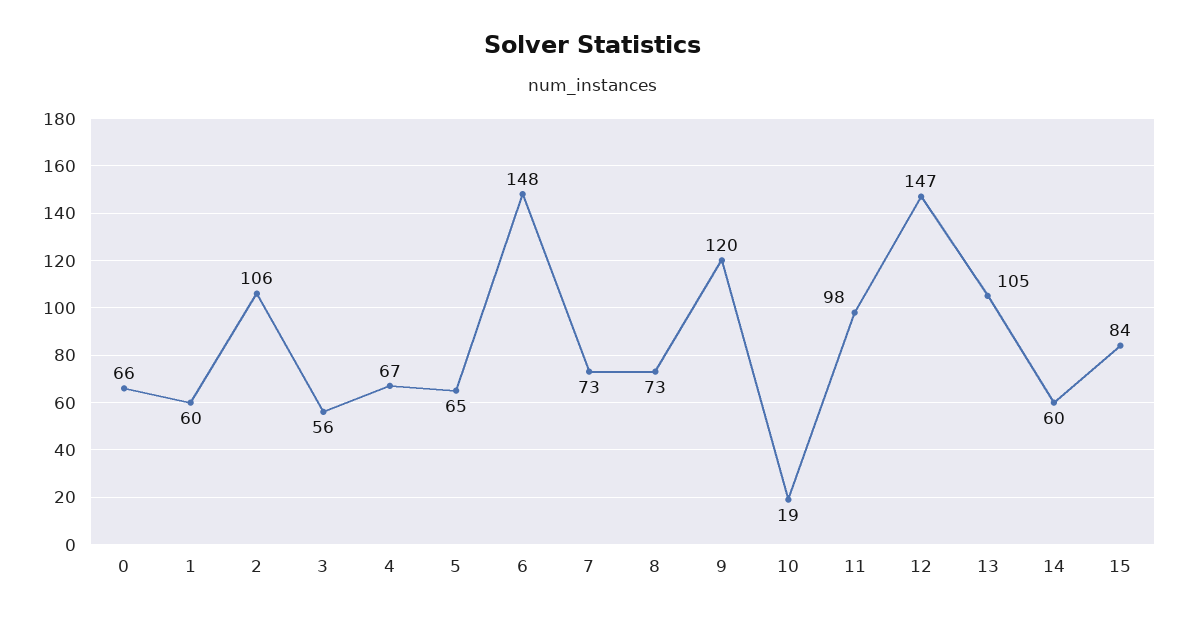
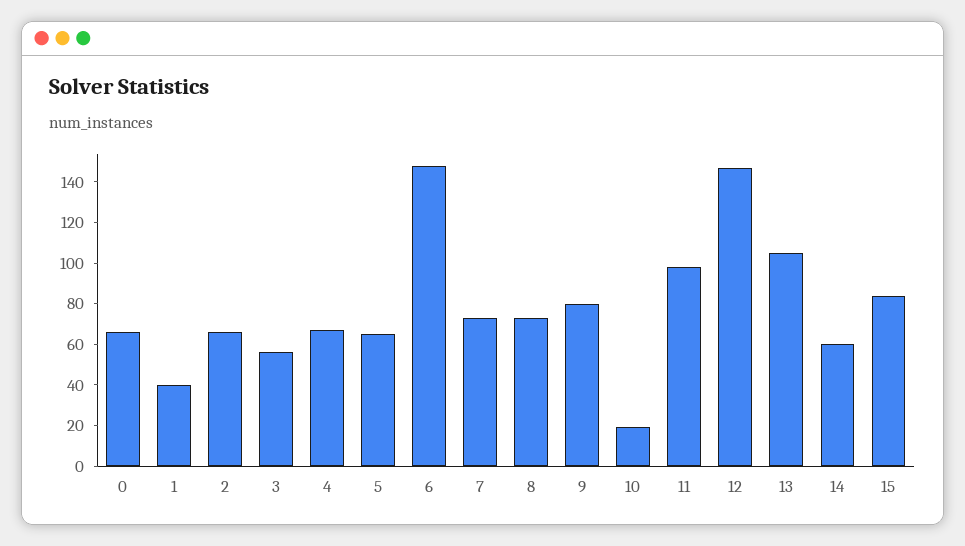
  {
    "0": 66,
-   "1": 60,
+   "1": 40,
-   "2": 106,
+   "2": 65,
    "3": 56,
    "4": 67,
    "5": 65,
    "6": 148,
    "7": 73,
    "8": 73,
-   "9": 120,
+   "9": 80,
    "10": 19,
    "11": 98,
    "12": 147,
    "13": 105,
    "14": 60,
    "15": 84
  }

